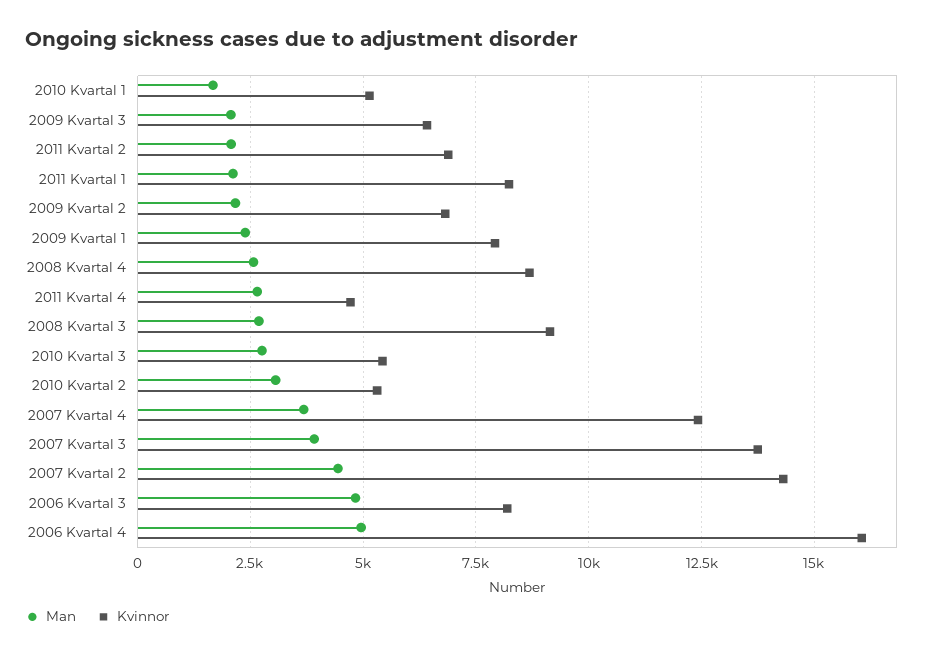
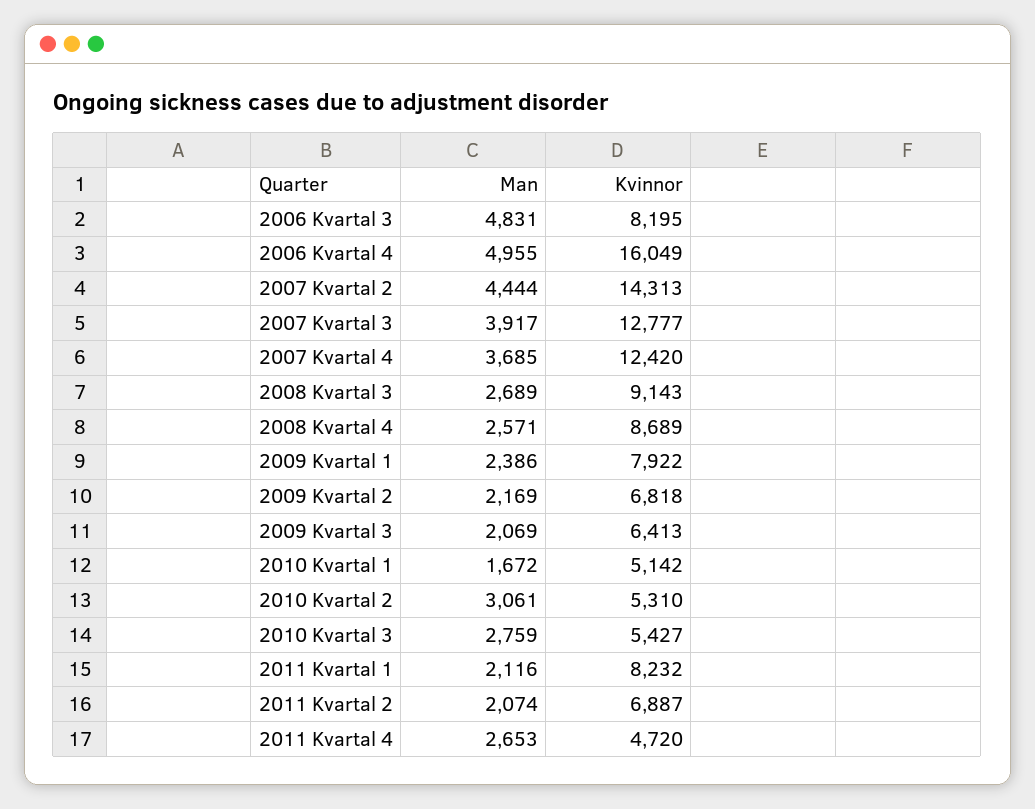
  {
    "Man": {
      "2010 Kvartal 1": 1672,
      "2009 Kvartal 3": 2069,
      "2011 Kvartal 2": 2074,
      "2011 Kvartal 1": 2116,
      "2009 Kvartal 2": 2169,
      "2009 Kvartal 1": 2386,
      "2008 Kvartal 4": 2571,
      "2011 Kvartal 4": 2653,
      "2008 Kvartal 3": 2689,
      "2010 Kvartal 3": 2759,
      "2010 Kvartal 2": 3061,
      "2007 Kvartal 4": 3685,
      "2007 Kvartal 3": 3917,
      "2007 Kvartal 2": 4444,
      "2006 Kvartal 3": 4831,
      "2006 Kvartal 4": 4955
    },
    "Kvinnor": {
      "2010 Kvartal 1": 5142,
      "2009 Kvartal 3": 6413,
      "2011 Kvartal 2": 6887,
      "2011 Kvartal 1": 8232,
      "2009 Kvartal 2": 6818,
      "2009 Kvartal 1": 7922,
      "2008 Kvartal 4": 8689,
      "2011 Kvartal 4": 4720,
      "2008 Kvartal 3": 9143,
      "2010 Kvartal 3": 5427,
      "2010 Kvartal 2": 5310,
      "2007 Kvartal 4": 12420,
-     "2007 Kvartal 3": 13750,
+     "2007 Kvartal 3": 12777,
      "2007 Kvartal 2": 14313,
      "2006 Kvartal 3": 8195,
      "2006 Kvartal 4": 16049
    }
  }

